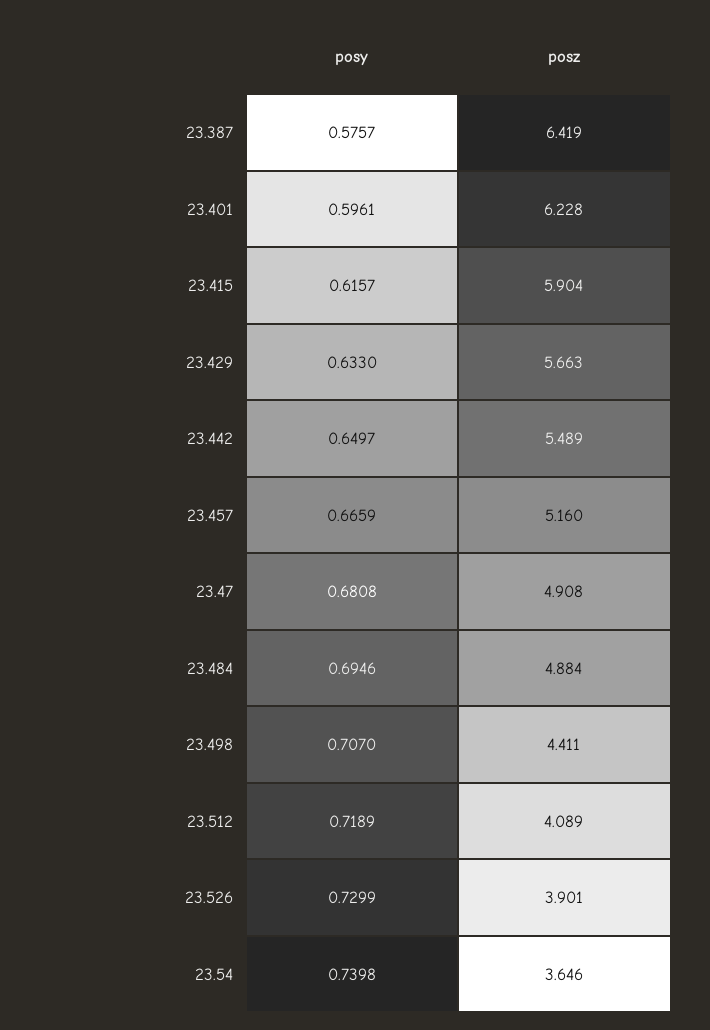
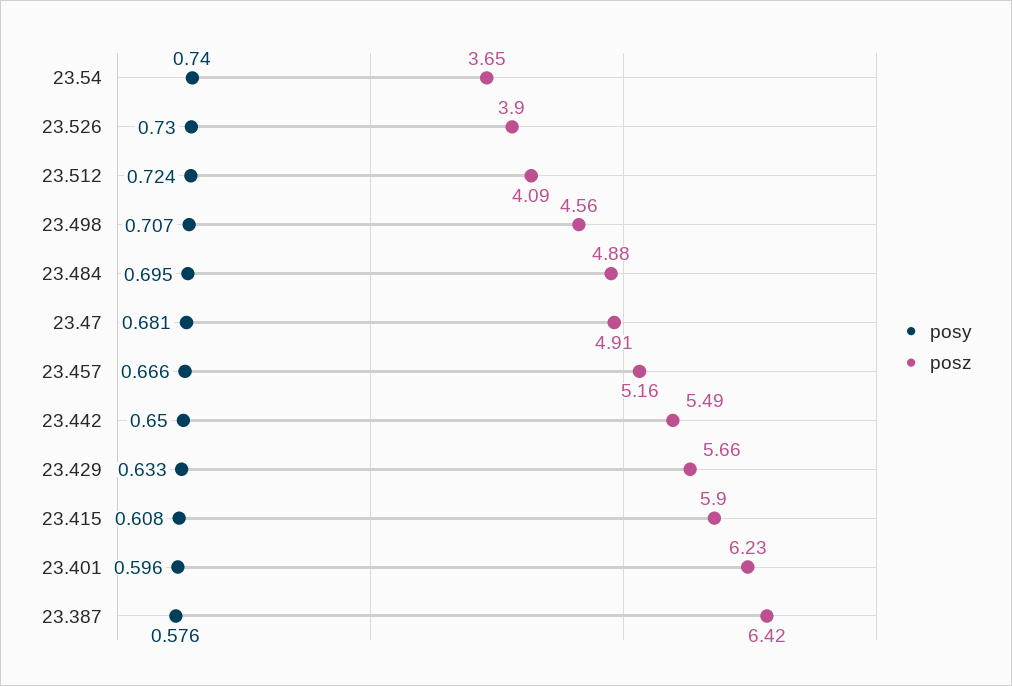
  {
    "posy": {
      "23.387": 0.5757,
      "23.401": 0.5961,
-     "23.415": 0.6157,
+     "23.415": 0.608,
      "23.429": 0.633,
      "23.442": 0.6497,
      "23.457": 0.6659,
      "23.47": 0.6808,
      "23.484": 0.6946,
      "23.498": 0.707,
-     "23.512": 0.7189,
+     "23.512": 0.724,
      "23.526": 0.7299,
      "23.54": 0.7398
    },
    "posz": {
      "23.387": 6.419,
      "23.401": 6.228,
      "23.415": 5.904,
      "23.429": 5.663,
      "23.442": 5.489,
      "23.457": 5.16,
      "23.47": 4.908,
      "23.484": 4.884,
-     "23.498": 4.411,
+     "23.498": 4.56,
      "23.512": 4.089,
      "23.526": 3.901,
      "23.54": 3.646
    }
  }

